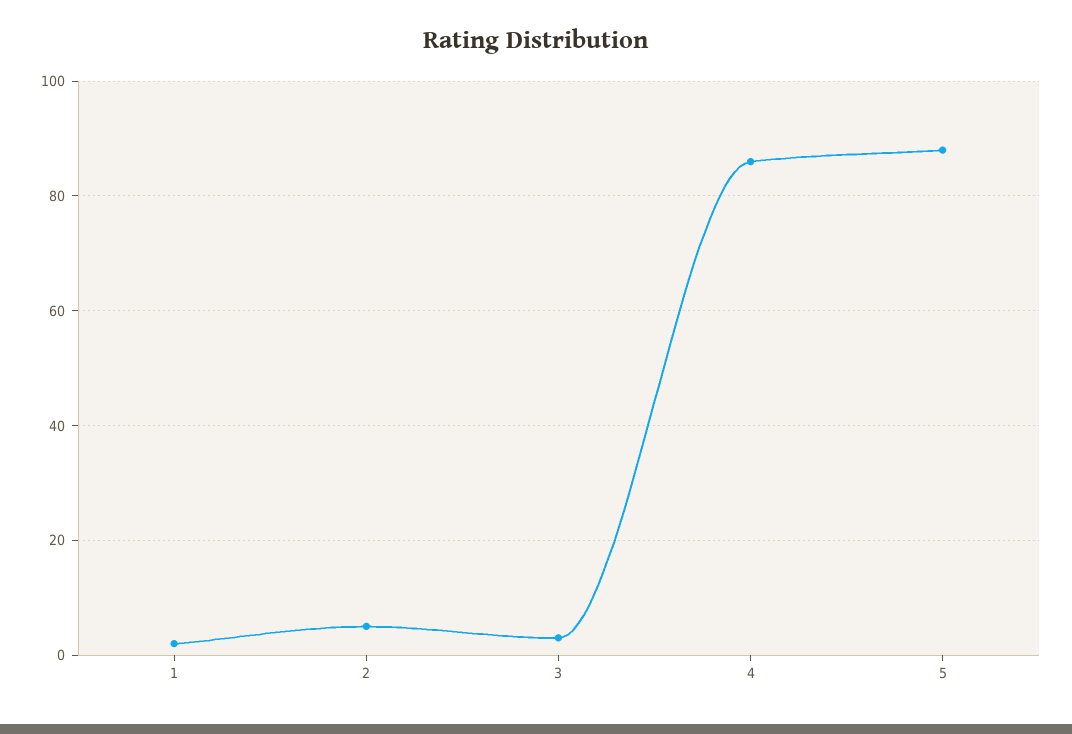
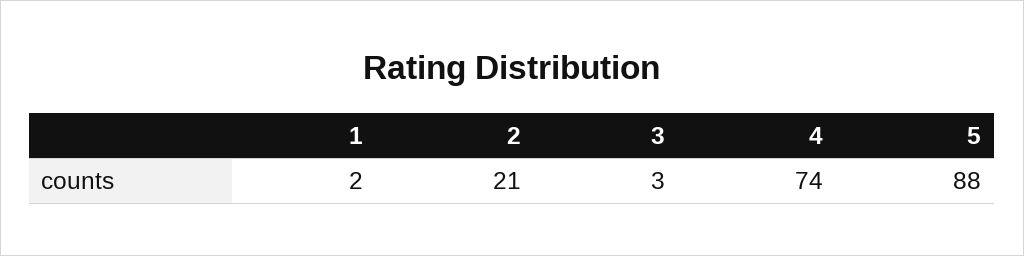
  {
    "1": 2,
-   "2": 5,
+   "2": 21,
    "3": 3,
-   "4": 85,
+   "4": 74,
    "5": 88
  }

